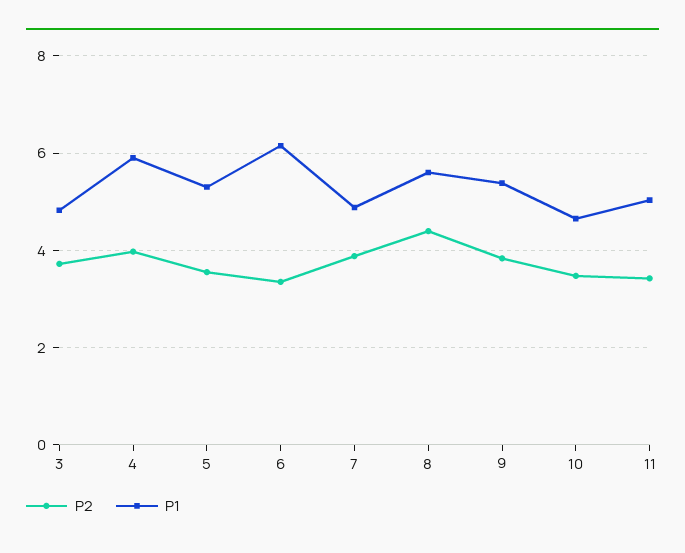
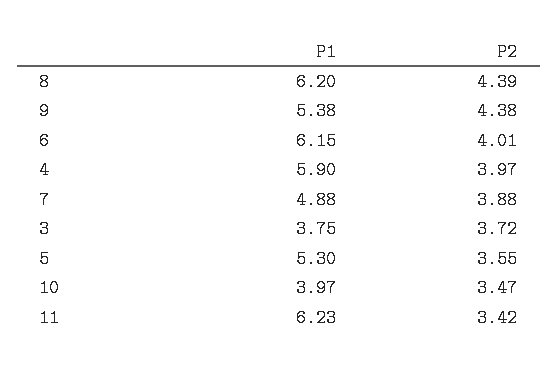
  {
    "P2": {
      "3": 3.72,
      "4": 3.97,
      "5": 3.55,
-     "6": 3.4,
+     "6": 4.01,
      "7": 3.88,
      "8": 4.39,
-     "9": 3.8,
+     "9": 4.38,
      "10": 3.47,
      "11": 3.42
    },
    "P1": {
-     "3": 4.8,
+     "3": 3.75,
      "4": 5.9,
      "5": 5.3,
      "6": 6.15,
      "7": 4.88,
-     "8": 5.6,
+     "8": 6.2,
      "9": 5.38,
-     "10": 4.6,
+     "10": 3.97,
-     "11": 5
+     "11": 6.23
    }
  }

